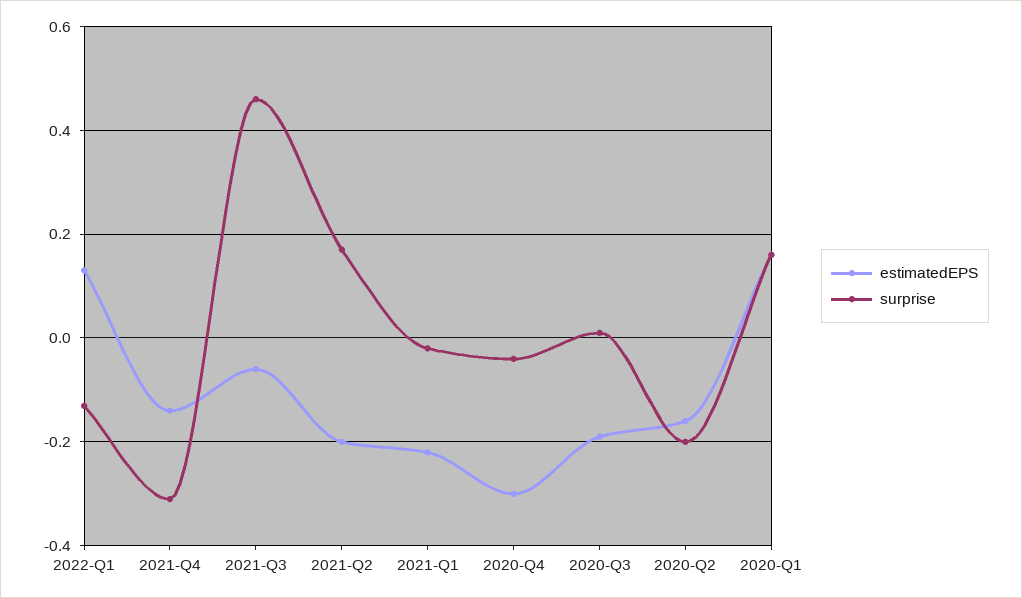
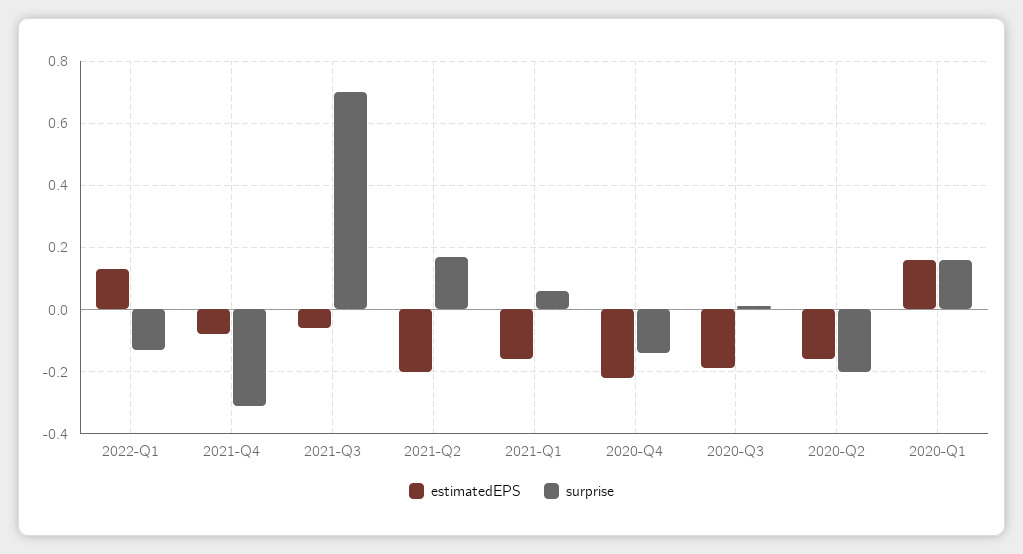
  {
    "estimatedEPS": {
      "2022-Q1": 0.14,
-     "2021-Q4": -0.14,
+     "2021-Q4": -0.08,
      "2021-Q3": -0.06,
      "2021-Q2": -0.2,
-     "2021-Q1": -0.22,
+     "2021-Q1": -0.16,
-     "2020-Q4": -0.3,
+     "2020-Q4": -0.22,
      "2020-Q3": -0.2,
      "2020-Q2": -0.16,
      "2020-Q1": 0.16
    },
    "surprise": {
      "2022-Q1": -0.14,
      "2021-Q4": -0.32,
-     "2021-Q3": 0.46,
+     "2021-Q3": 0.7,
      "2021-Q2": 0.18,
-     "2021-Q1": -0.02,
+     "2021-Q1": 0.06,
-     "2020-Q4": -0.04,
+     "2020-Q4": -0.14,
      "2020-Q3": 0.02,
      "2020-Q2": -0.2,
      "2020-Q1": 0.16
    }
  }

